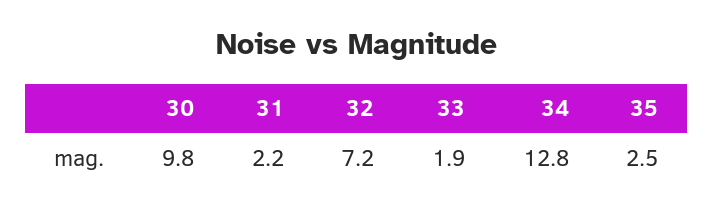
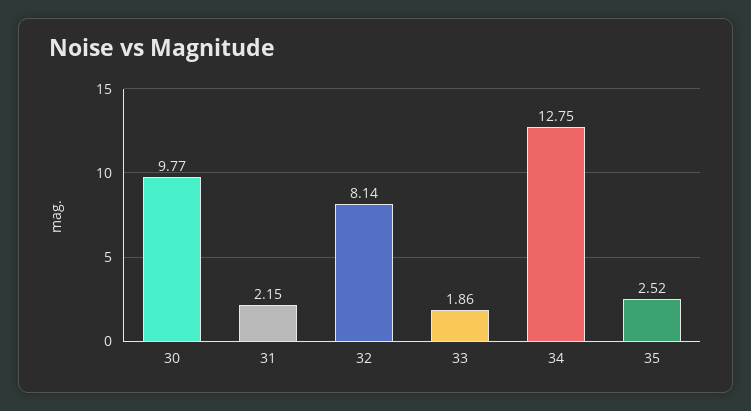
  {
    "30": 9.77,
    "31": 2.15,
-   "32": 7.2,
+   "32": 8.14,
    "33": 1.86,
    "34": 12.75,
    "35": 2.52
  }

